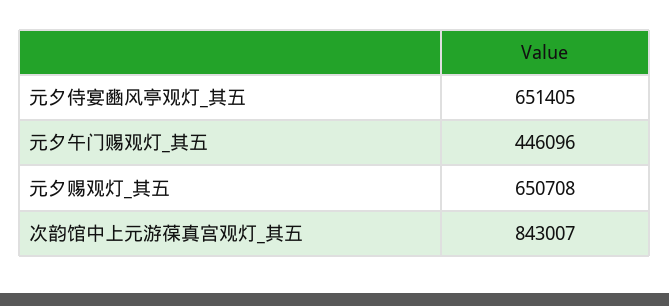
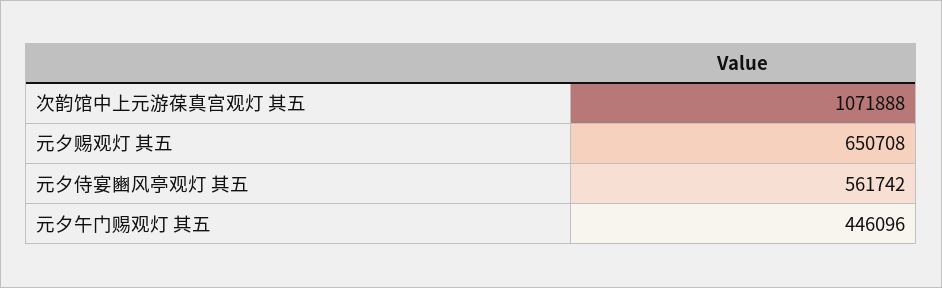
  {
-   "元夕侍宴豳风亭观灯_其五": 651405,
+   "元夕侍宴豳风亭观灯_其五": 561742,
    "元夕午门赐观灯_其五": 446096,
    "元夕赐观灯_其五": 650708,
-   "次韵馆中上元游葆真宫观灯_其五": 843007
+   "次韵馆中上元游葆真宫观灯_其五": 1071888
  }

